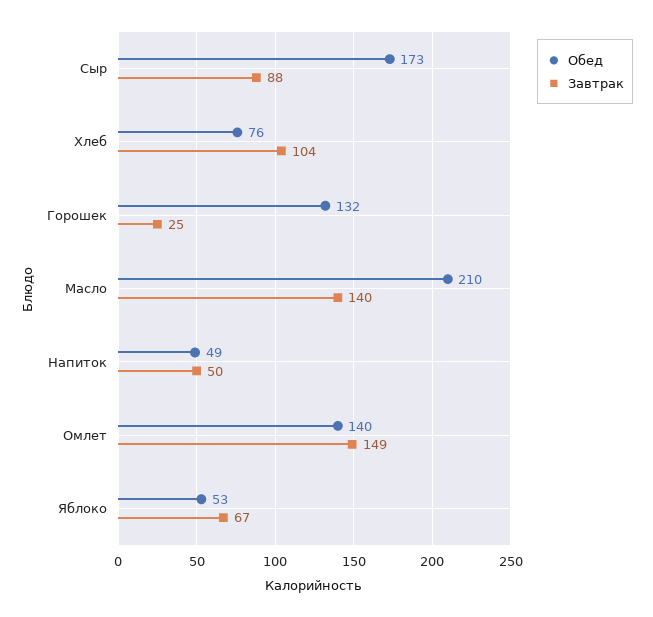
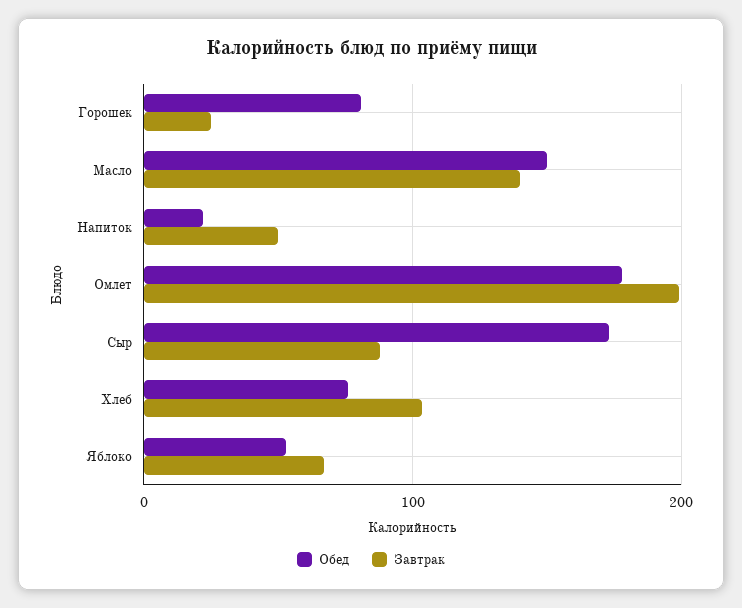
  {
    "Обед": {
      "Сыр": 173,
      "Хлеб": 76,
-     "Горошек": 132,
+     "Горошек": 80,
-     "Масло": 210,
+     "Масло": 150,
-     "Напиток": 49,
+     "Напиток": 20,
-     "Омлет": 140,
+     "Омлет": 180,
      "Яблоко": 53
    },
    "Завтрак": {
      "Сыр": 88,
      "Хлеб": 104,
      "Горошек": 25,
      "Масло": 140,
      "Напиток": 50,
-     "Омлет": 149,
+     "Омлет": 200,
      "Яблоко": 67
    }
  }

